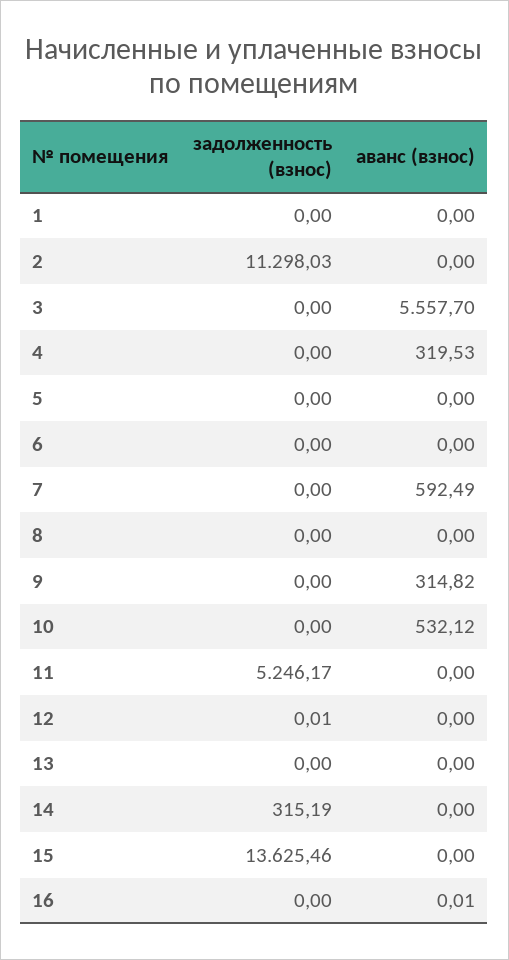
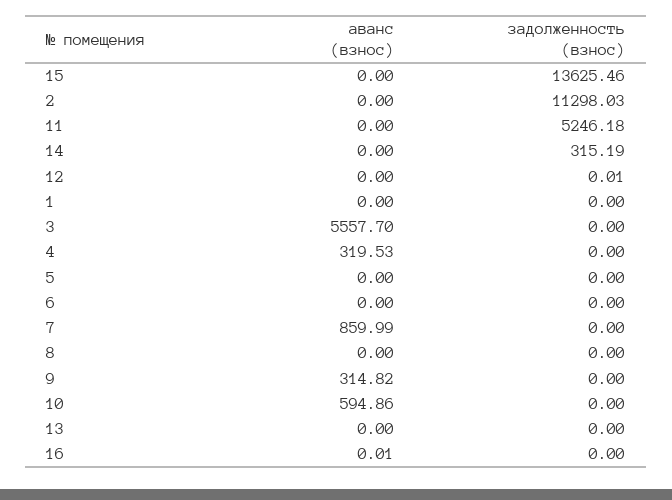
  {
    "задолженность (взнос)": {
      "1": 0,
      "2": 11298.03,
      "3": 0,
      "4": 0,
      "5": 0,
      "6": 0,
      "7": 0,
      "8": 0,
      "9": 0,
      "10": 0,
-     "11": 5246.17,
+     "11": 5246.18,
      "12": 0.01,
      "13": 0,
      "14": 315.19,
      "15": 13625.46,
      "16": 0
    },
    "аванс (взнос)": {
      "1": 0,
      "2": 0,
      "3": 5557.7,
      "4": 319.53,
      "5": 0,
      "6": 0,
-     "7": 592.49,
+     "7": 859.99,
      "8": 0,
      "9": 314.82,
-     "10": 532.12,
+     "10": 594.86,
      "11": 0,
      "12": 0,
      "13": 0,
      "14": 0,
      "15": 0,
      "16": 0.01
    }
  }

